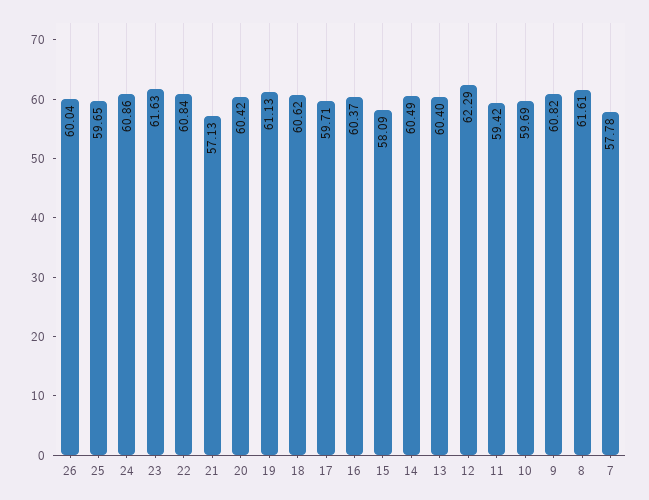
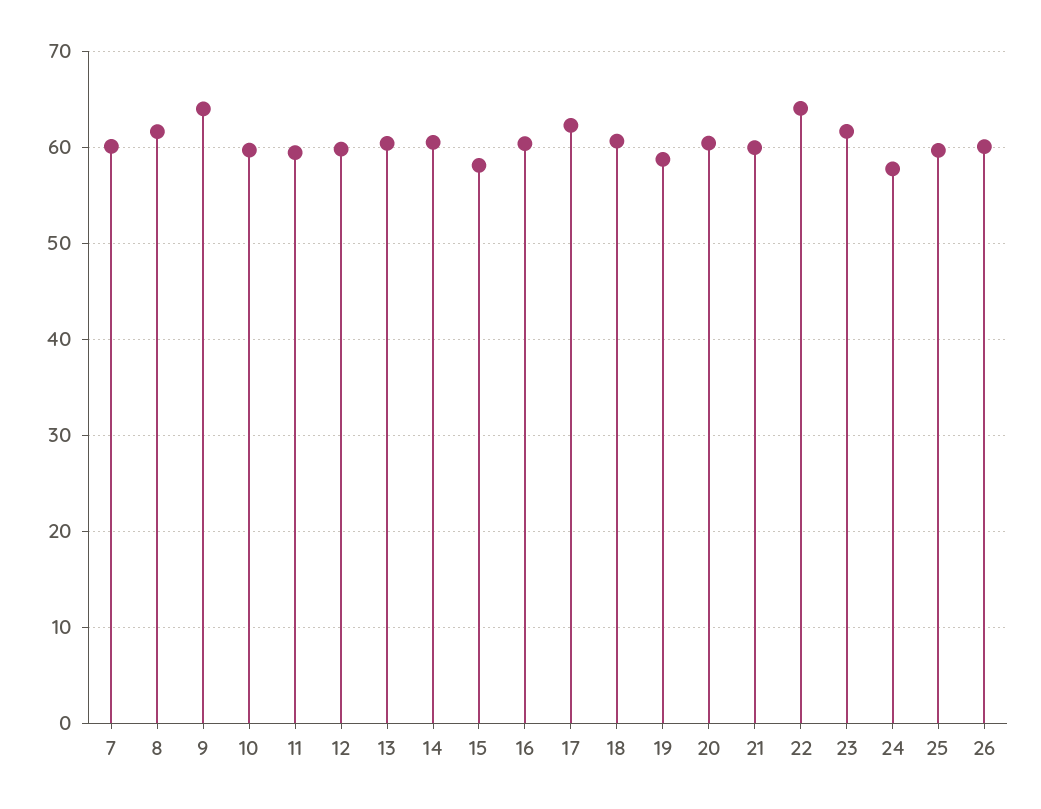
  {
    "26": 60.04,
    "25": 59.65,
-   "24": 60.86,
+   "24": 58,
    "23": 61.63,
-   "22": 60.84,
+   "22": 64,
-   "21": 57.13,
+   "21": 60,
    "20": 60.42,
-   "19": 61.13,
+   "19": 59,
    "18": 60.62,
-   "17": 59.71,
+   "17": 62,
    "16": 60.37,
    "15": 58.09,
    "14": 60.49,
    "13": 60.4,
-   "12": 62.29,
+   "12": 60,
    "11": 59.42,
    "10": 59.69,
-   "9": 60.82,
+   "9": 64,
    "8": 61.61,
-   "7": 57.78
+   "7": 60
  }

